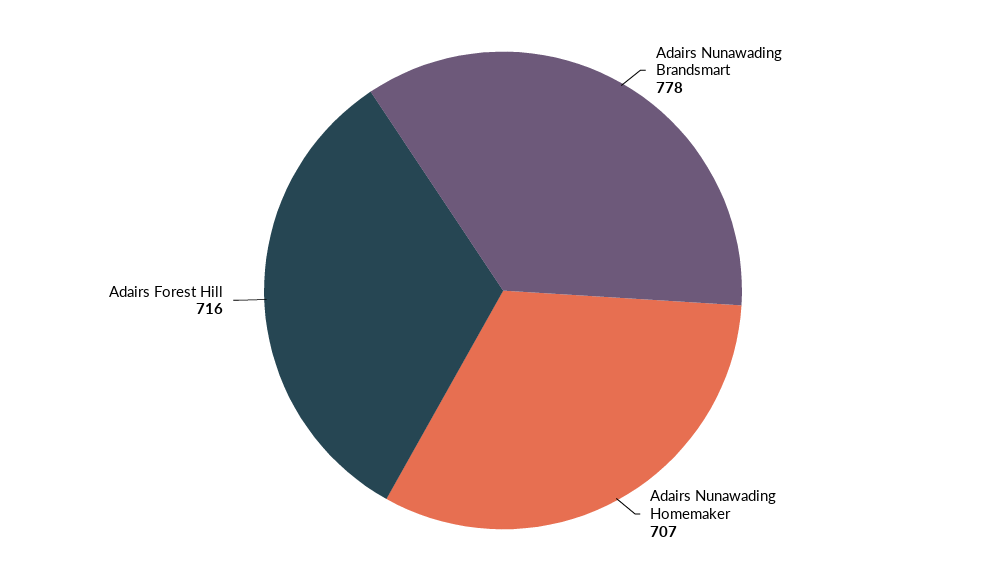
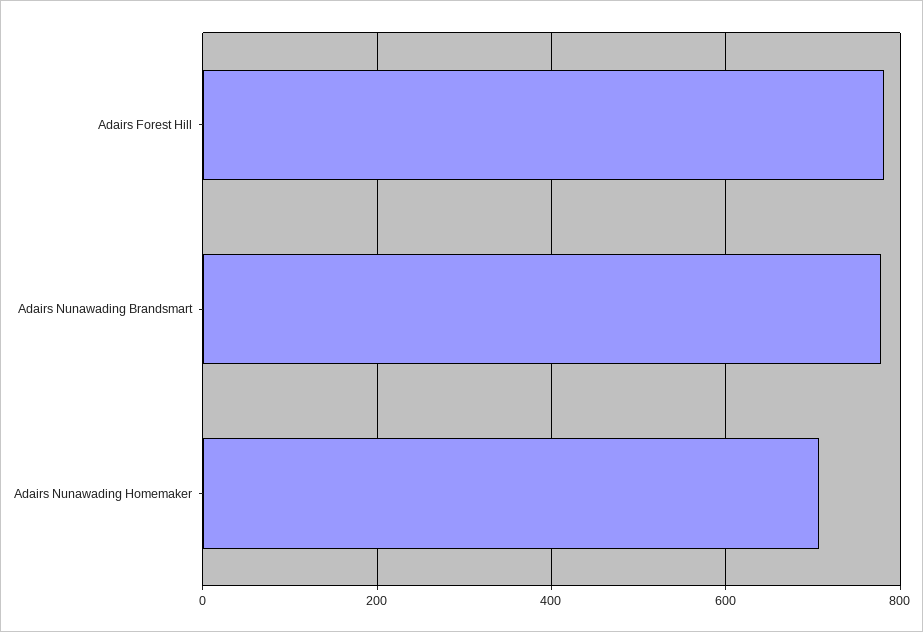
  {
    "Adairs Nunawading Brandsmart": 778,
    "Adairs Nunawading Homemaker": 707,
-   "Adairs Forest Hill": 716
+   "Adairs Forest Hill": 780
  }

